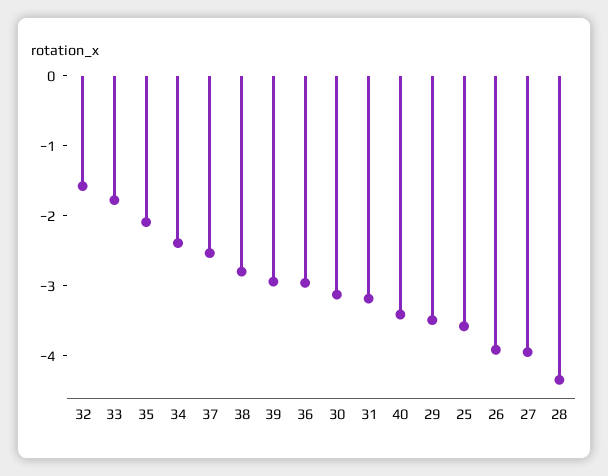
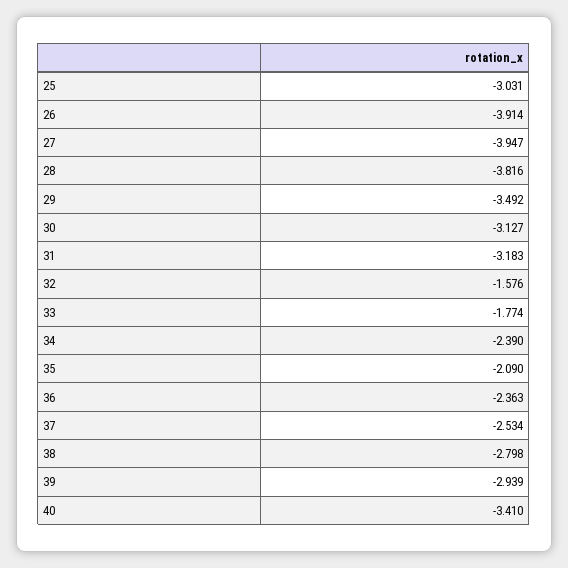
  {
    "32": -1.576,
    "33": -1.774,
    "35": -2.09,
    "34": -2.39,
    "37": -2.534,
    "38": -2.798,
    "39": -2.939,
-   "36": -3,
+   "36": -2.363,
    "30": -3.127,
    "31": -3.183,
    "40": -3.41,
    "29": -3.492,
-   "25": -3.6,
+   "25": -3.031,
    "26": -3.914,
    "27": -3.947,
-   "28": -4.4
+   "28": -3.816
  }

